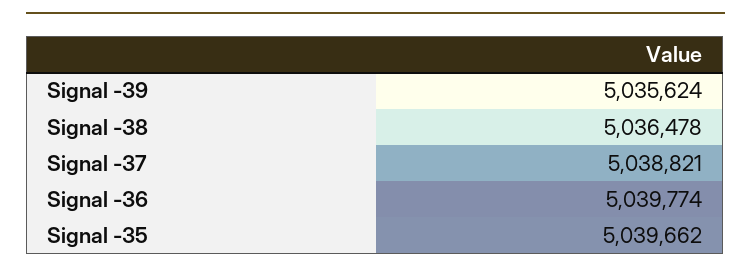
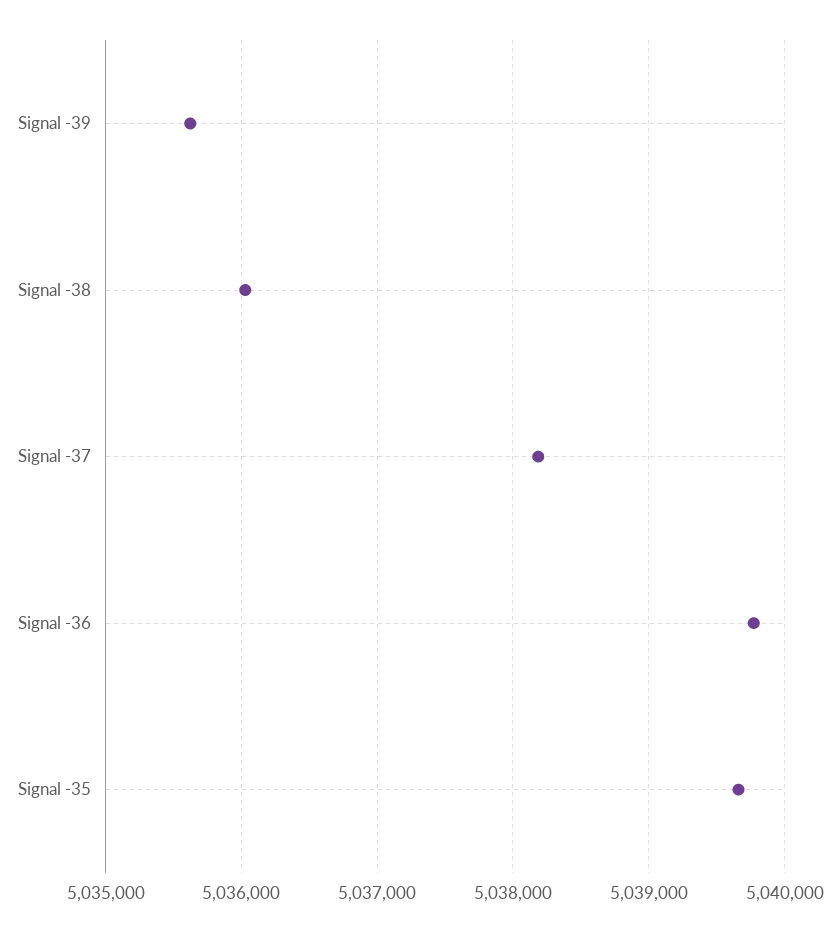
  {
    "Signal -39": 5035624,
-   "Signal -38": 5036478,
+   "Signal -38": 5036000,
-   "Signal -37": 5038821,
+   "Signal -37": 5038200,
    "Signal -36": 5039774,
    "Signal -35": 5039662
  }

